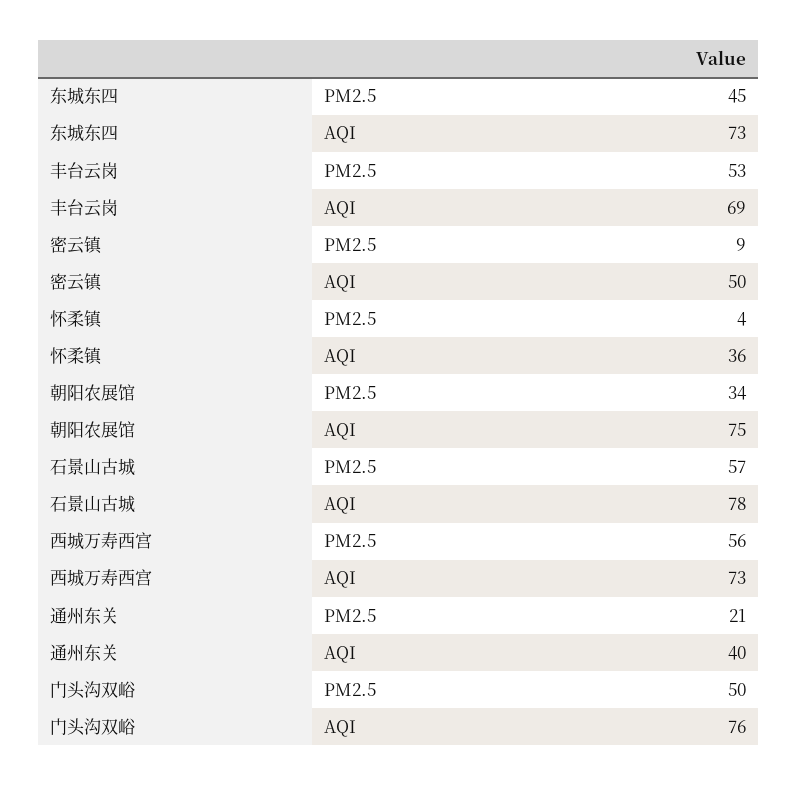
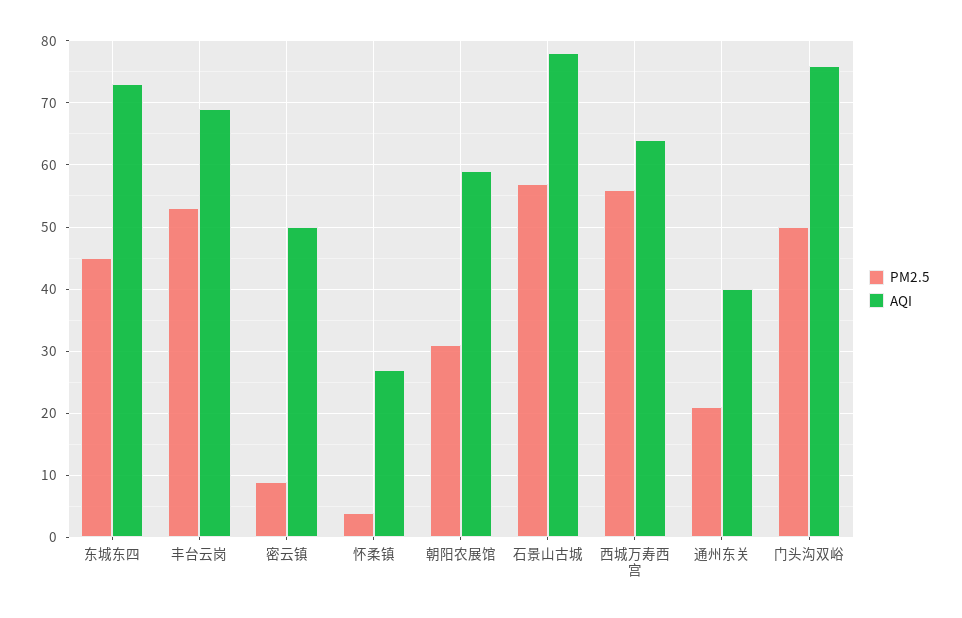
  {
    "PM2.5": {
      "东城东四": 45,
      "丰台云岗": 53,
      "密云镇": 9,
      "怀柔镇": 4,
-     "朝阳农展馆": 34,
+     "朝阳农展馆": 31,
      "石景山古城": 57,
      "西城万寿西宫": 56,
      "通州东关": 21,
      "门头沟双峪": 50
    },
    "AQI": {
      "东城东四": 73,
      "丰台云岗": 69,
      "密云镇": 50,
-     "怀柔镇": 36,
+     "怀柔镇": 27,
-     "朝阳农展馆": 75,
+     "朝阳农展馆": 59,
      "石景山古城": 78,
-     "西城万寿西宫": 73,
+     "西城万寿西宫": 64,
      "通州东关": 40,
      "门头沟双峪": 76
    }
  }

